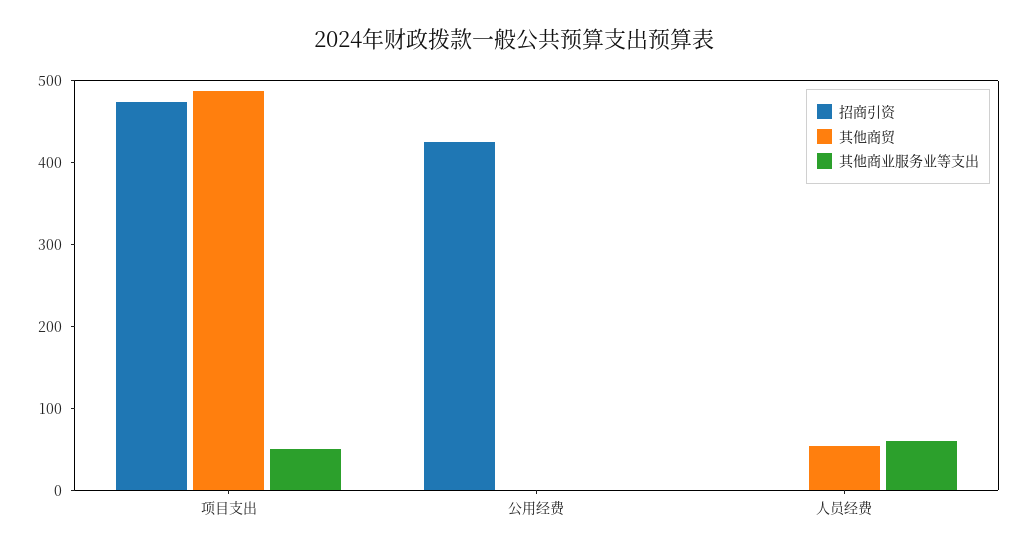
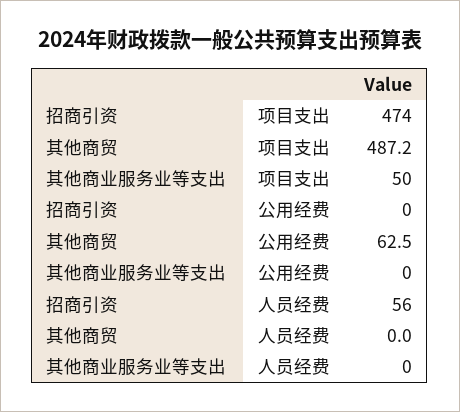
  {
    "招商引资": {
      "项目支出": 474,
-     "公用经费": 420,
+     "公用经费": 0,
-     "人员经费": 0
+     "人员经费": 56
    },
    "其他商贸": {
      "项目支出": 487.2,
-     "公用经费": 0,
+     "公用经费": 62.5,
-     "人员经费": 60
+     "人员经费": 0
    },
    "其他商业服务业等支出": {
      "项目支出": 50,
      "公用经费": 0,
-     "人员经费": 60
+     "人员经费": 0
    }
  }

